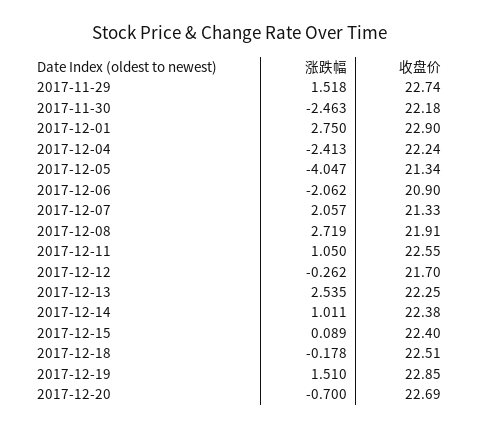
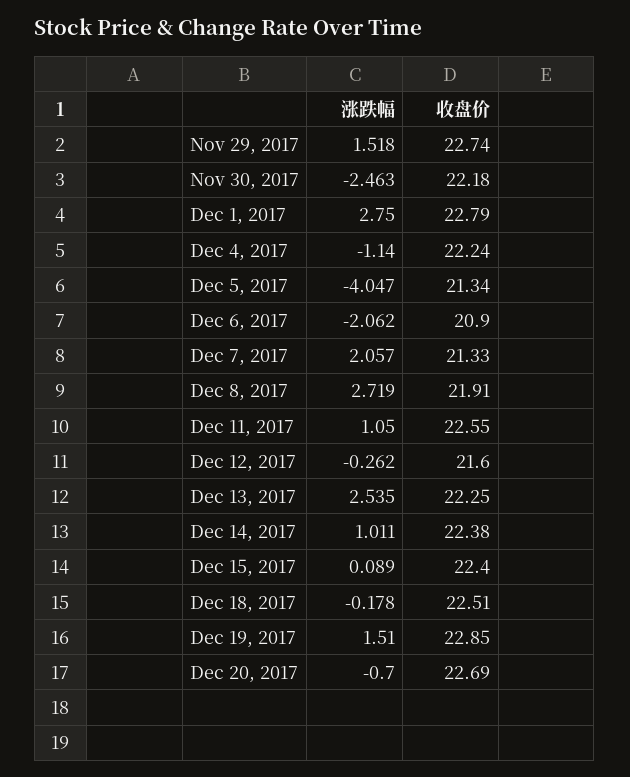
  {
    "涨跌幅": {
      "2017-11-29": 1.518,
      "2017-11-30": -2.463,
      "2017-12-01": 2.75,
-     "2017-12-04": -2.413,
+     "2017-12-04": -1.14,
      "2017-12-05": -4.047,
      "2017-12-06": -2.062,
      "2017-12-07": 2.057,
      "2017-12-08": 2.719,
      "2017-12-11": 1.05,
      "2017-12-12": -0.262,
      "2017-12-13": 2.535,
      "2017-12-14": 1.011,
      "2017-12-15": 0.089,
      "2017-12-18": -0.178,
      "2017-12-19": 1.51,
      "2017-12-20": -0.7
    },
    "收盘价": {
      "2017-11-29": 22.74,
      "2017-11-30": 22.18,
-     "2017-12-01": 22.9,
+     "2017-12-01": 22.79,
      "2017-12-04": 22.24,
      "2017-12-05": 21.34,
      "2017-12-06": 20.9,
      "2017-12-07": 21.33,
      "2017-12-08": 21.91,
      "2017-12-11": 22.55,
-     "2017-12-12": 21.7,
+     "2017-12-12": 21.6,
      "2017-12-13": 22.25,
      "2017-12-14": 22.38,
      "2017-12-15": 22.4,
      "2017-12-18": 22.51,
      "2017-12-19": 22.85,
      "2017-12-20": 22.69
    }
  }

